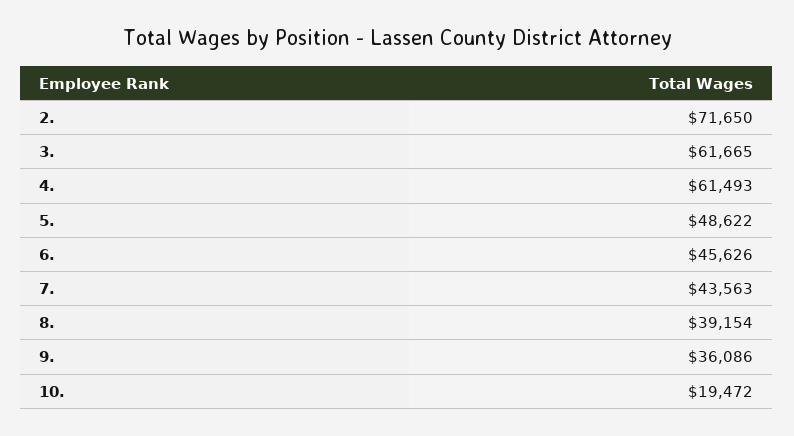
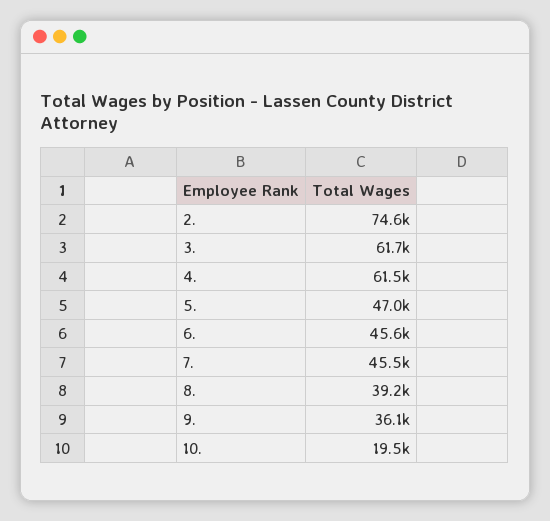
  {
-   "2.": 71650,
+   "2.": 74600,
    "3.": 61665,
    "4.": 61493,
-   "5.": 48622,
+   "5.": 47000,
    "6.": 45626,
-   "7.": 43563,
+   "7.": 45500,
    "8.": 39154,
    "9.": 36086,
    "10.": 19472
  }

